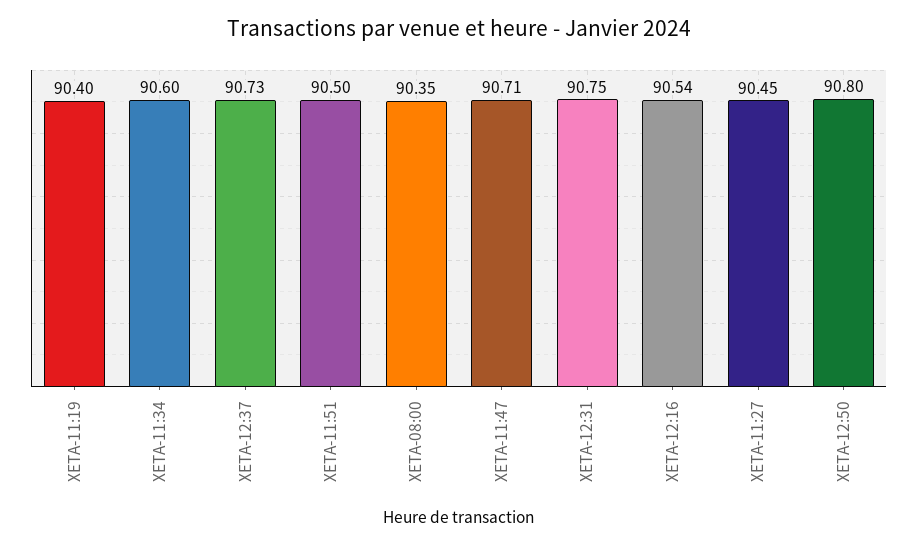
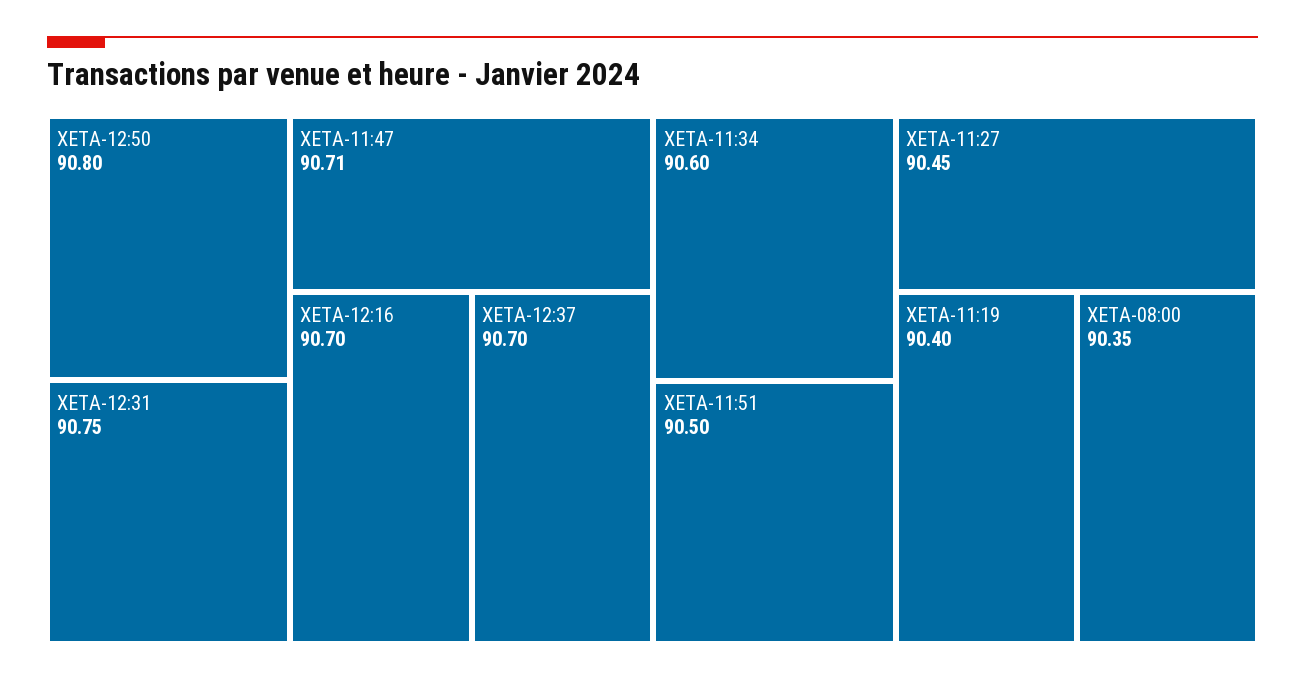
  {
    "XETA-11:19": 90.4,
    "XETA-11:34": 90.6,
-   "XETA-12:37": 90.73,
+   "XETA-12:37": 90.7,
    "XETA-11:51": 90.5,
    "XETA-08:00": 90.35,
    "XETA-11:47": 90.71,
    "XETA-12:31": 90.75,
-   "XETA-12:16": 90.54,
+   "XETA-12:16": 90.7,
    "XETA-11:27": 90.45,
    "XETA-12:50": 90.8
  }

